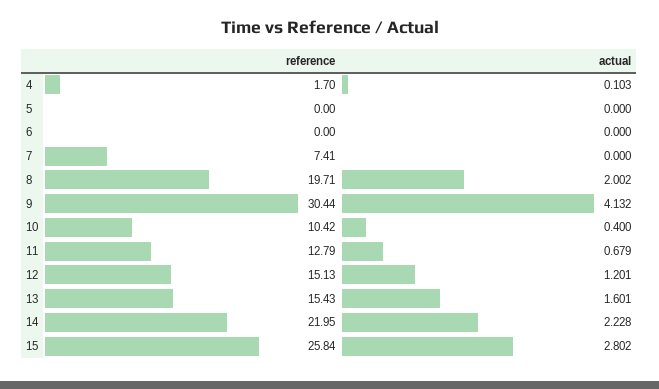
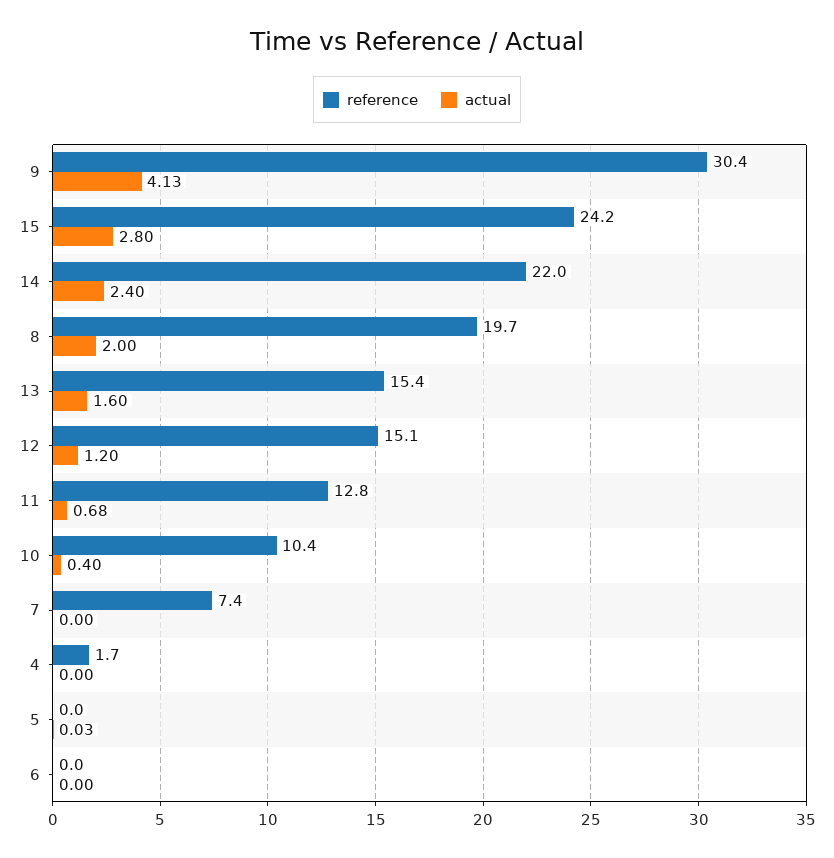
  {
    "reference": {
      "4": 1.7,
      "5": 0,
      "6": 0,
      "7": 7.41,
      "8": 19.71,
      "9": 30.44,
      "10": 10.42,
      "11": 12.79,
      "12": 15.13,
      "13": 15.43,
      "14": 21.95,
-     "15": 25.84
+     "15": 24.2
    },
    "actual": {
-     "4": 0.103,
+     "4": 0,
-     "5": 0,
+     "5": 0.03,
      "6": 0,
      "7": 0,
      "8": 2.002,
      "9": 4.132,
      "10": 0.4,
      "11": 0.679,
      "12": 1.201,
      "13": 1.601,
-     "14": 2.228,
+     "14": 2.4,
      "15": 2.802
    }
  }

